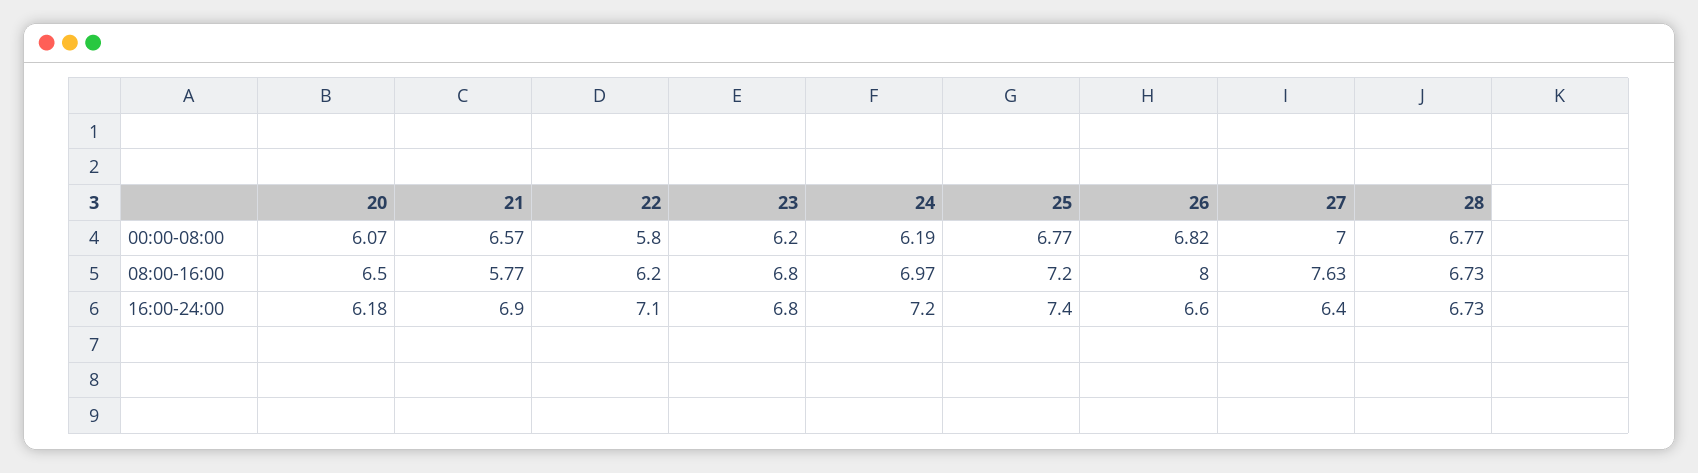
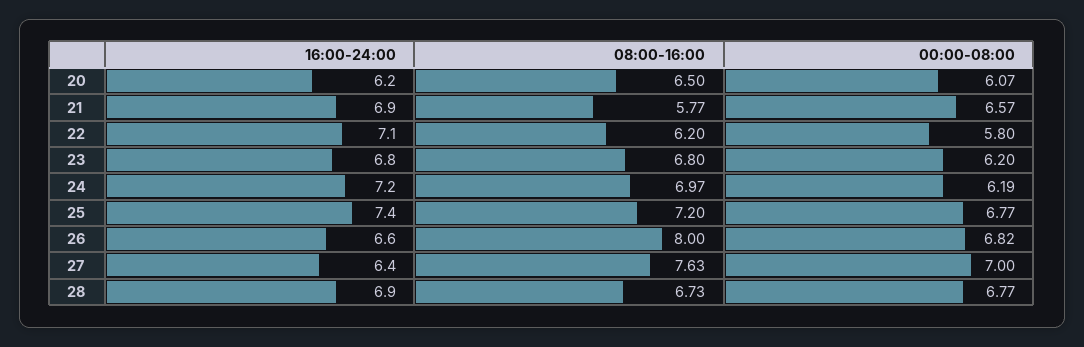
  {
    "20": {
      "00:00-08:00": 6.07,
      "08:00-16:00": 6.5,
-     "16:00-24:00": 6.18
+     "16:00-24:00": 6.2
    },
    "21": {
      "00:00-08:00": 6.57,
      "08:00-16:00": 5.77,
      "16:00-24:00": 6.9
    },
    "22": {
      "00:00-08:00": 5.8,
      "08:00-16:00": 6.2,
      "16:00-24:00": 7.1
    },
    "23": {
      "00:00-08:00": 6.2,
      "08:00-16:00": 6.8,
      "16:00-24:00": 6.8
    },
    "24": {
      "00:00-08:00": 6.19,
      "08:00-16:00": 6.97,
      "16:00-24:00": 7.2
    },
    "25": {
      "00:00-08:00": 6.77,
      "08:00-16:00": 7.2,
      "16:00-24:00": 7.4
    },
    "26": {
      "00:00-08:00": 6.82,
      "08:00-16:00": 8,
      "16:00-24:00": 6.6
    },
    "27": {
      "00:00-08:00": 7,
      "08:00-16:00": 7.63,
      "16:00-24:00": 6.4
    },
    "28": {
      "00:00-08:00": 6.77,
      "08:00-16:00": 6.73,
-     "16:00-24:00": 6.73
+     "16:00-24:00": 6.9
    }
  }

